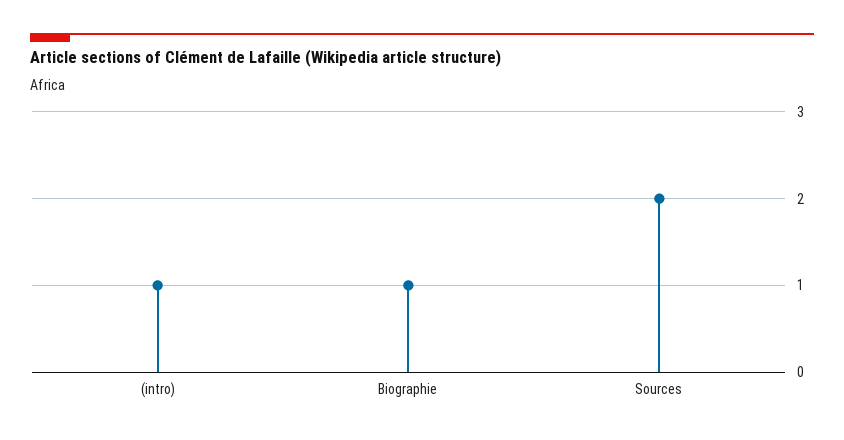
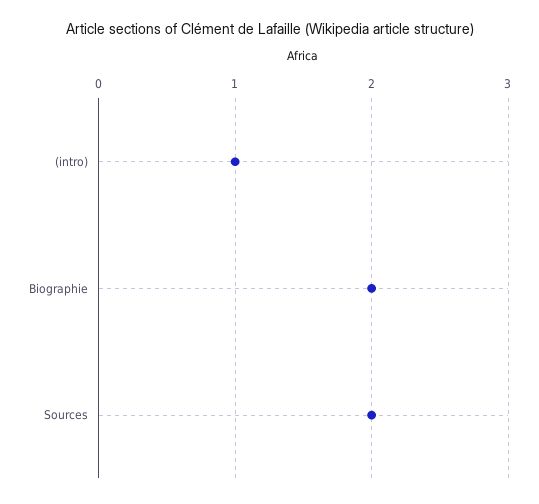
  {
    "(intro)": 1,
-   "Biographie": 1,
+   "Biographie": 2,
    "Sources": 2
  }

